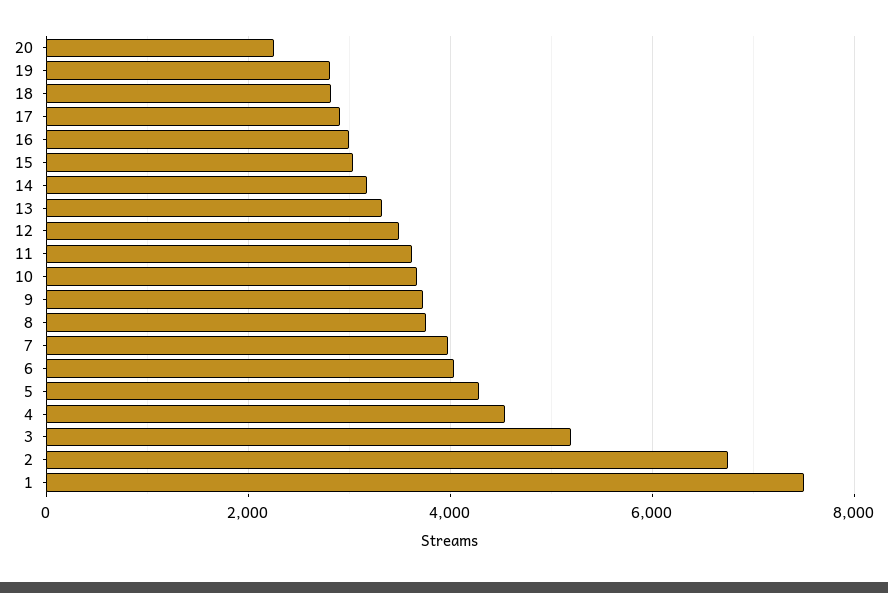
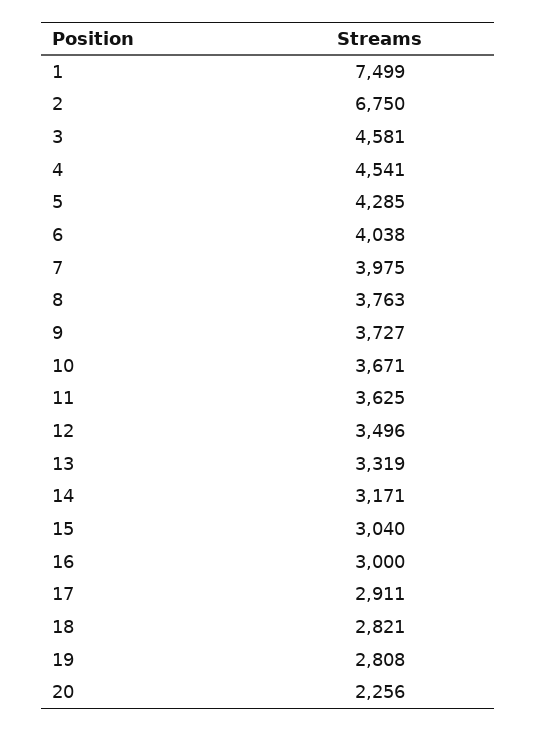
  {
    "20": 2256,
    "19": 2808,
    "18": 2821,
    "17": 2911,
    "16": 3000,
    "15": 3040,
    "14": 3171,
    "13": 3319,
    "12": 3496,
    "11": 3625,
    "10": 3671,
    "9": 3727,
    "8": 3763,
    "7": 3975,
    "6": 4038,
    "5": 4285,
    "4": 4541,
-   "3": 5200,
+   "3": 4581,
    "2": 6750,
    "1": 7499
  }

